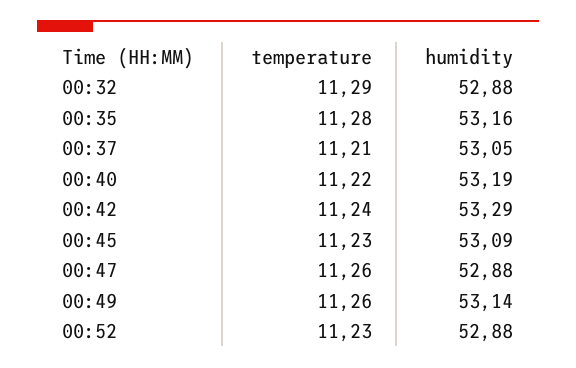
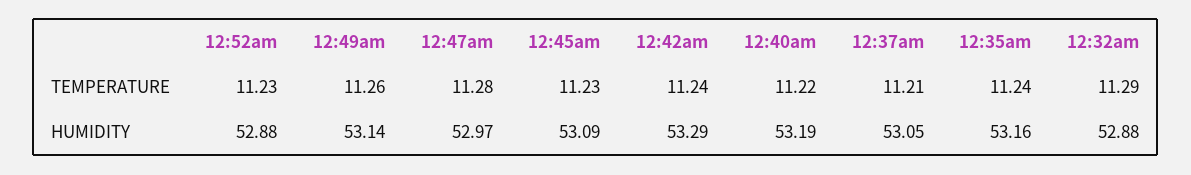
  {
    "temperature": {
      "00:32": 11.29,
-     "00:35": 11.28,
+     "00:35": 11.24,
      "00:37": 11.21,
      "00:40": 11.22,
      "00:42": 11.24,
      "00:45": 11.23,
-     "00:47": 11.26,
+     "00:47": 11.28,
      "00:49": 11.26,
      "00:52": 11.23
    },
    "humidity": {
      "00:32": 52.88,
      "00:35": 53.16,
      "00:37": 53.05,
      "00:40": 53.19,
      "00:42": 53.29,
      "00:45": 53.09,
-     "00:47": 52.88,
+     "00:47": 52.97,
      "00:49": 53.14,
      "00:52": 52.88
    }
  }

